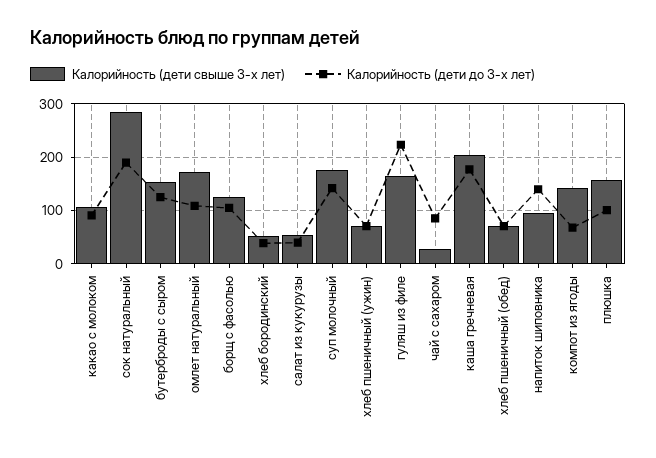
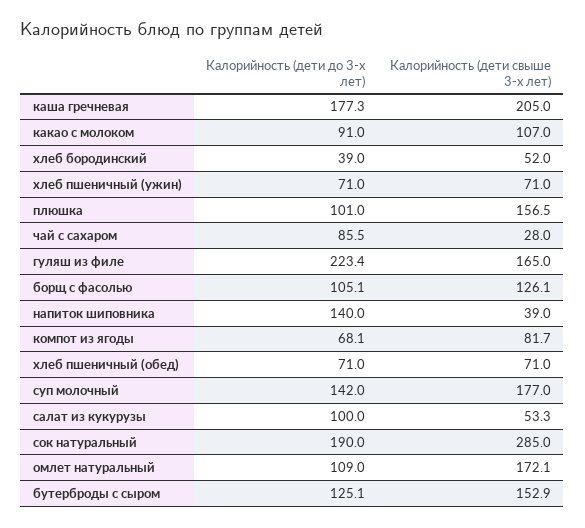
  {
    "Калорийность (дети свыше 3-х лет)": {
      "какао с молоком": 107,
      "сок натуральный": 285,
      "бутерброды с сыром": 152.9,
      "омлет натуральный": 172.1,
      "борщ с фасолью": 126.1,
      "хлеб бородинский": 52,
      "салат из кукурузы": 53.3,
      "суп молочный": 177,
      "хлеб пшеничный (ужин)": 71,
      "гуляш из филе": 165,
      "чай с сахаром": 28,
      "каша гречневая": 205,
      "хлеб пшеничный (обед)": 71,
-     "напиток шиповника": 100,
+     "напиток шиповника": 39,
-     "компот из ягоды": 140,
+     "компот из ягоды": 81.7,
      "плюшка": 156.5
    },
    "Калорийность (дети до 3-х лет)": {
      "какао с молоком": 91,
      "сок натуральный": 190,
      "бутерброды с сыром": 125.1,
      "омлет натуральный": 109,
      "борщ с фасолью": 105.1,
      "хлеб бородинский": 39,
-     "салат из кукурузы": 40,
+     "салат из кукурузы": 100,
      "суп молочный": 142,
      "хлеб пшеничный (ужин)": 71,
      "гуляш из филе": 223.4,
      "чай с сахаром": 85.5,
      "каша гречневая": 177.3,
      "хлеб пшеничный (обед)": 71,
      "напиток шиповника": 140,
      "компот из ягоды": 68.1,
      "плюшка": 101
    }
  }

